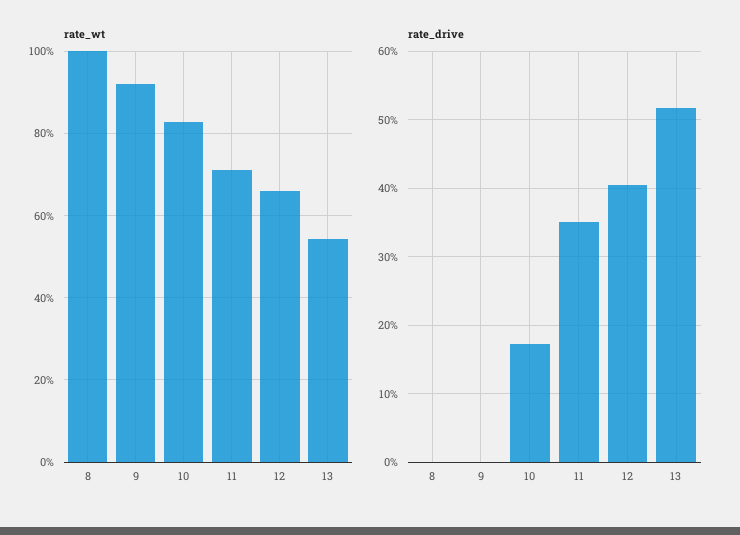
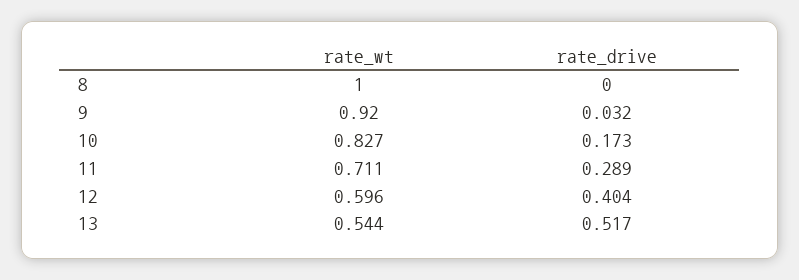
  {
    "rate_wt": {
      "8": 1,
      "9": 0.92,
      "10": 0.827,
      "11": 0.711,
-     "12": 0.66,
+     "12": 0.596,
      "13": 0.544
    },
    "rate_drive": {
      "8": 0,
-     "9": 0,
+     "9": 0.032,
      "10": 0.173,
-     "11": 0.35,
+     "11": 0.289,
      "12": 0.404,
      "13": 0.517
    }
  }

